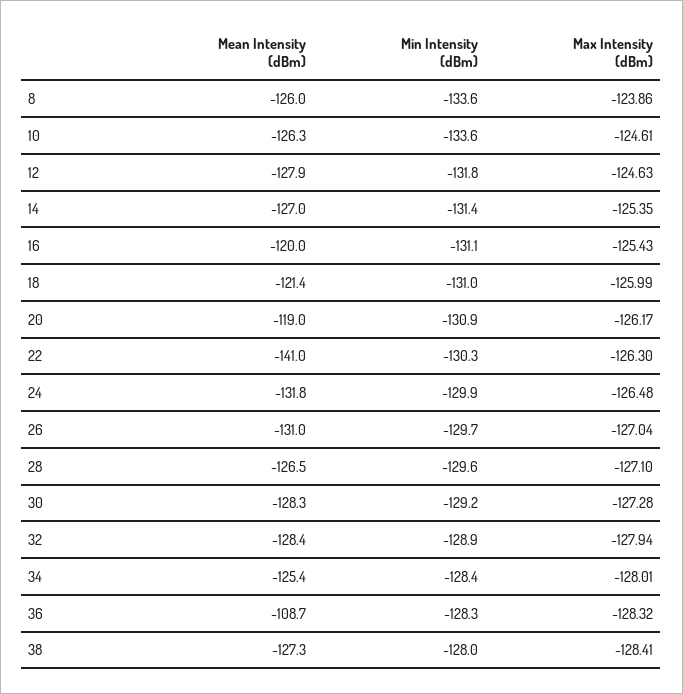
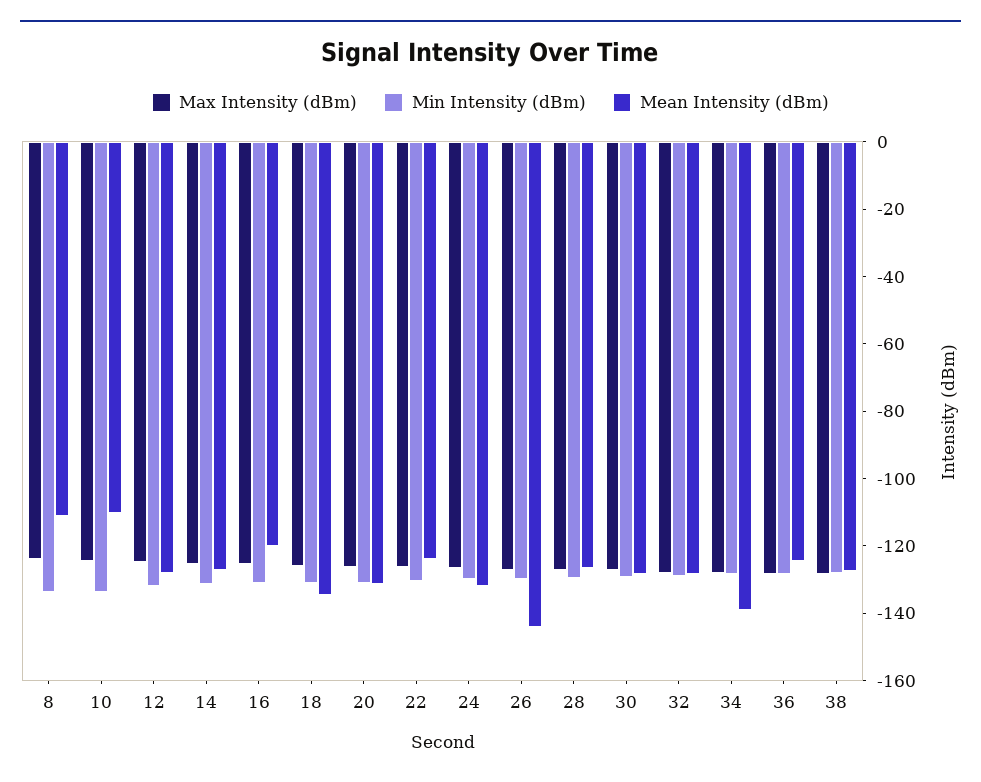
  {
    "Mean Intensity (dBm)": {
-     "8": -126,
+     "8": -110,
-     "10": -126.3,
+     "10": -110,
      "12": -127.9,
      "14": -127,
      "16": -120,
-     "18": -121.4,
+     "18": -135,
-     "20": -119,
+     "20": -130,
-     "22": -141,
+     "22": -125,
      "24": -131.8,
-     "26": -131,
+     "26": -145,
      "28": -126.5,
      "30": -128.3,
      "32": -128.4,
-     "34": -125.4,
+     "34": -140,
-     "36": -108.7,
+     "36": -125,
      "38": -127.3
    },
    "Min Intensity (dBm)": {
      "8": -133.6,
      "10": -133.6,
      "12": -131.8,
      "14": -131.4,
      "16": -131.1,
      "18": -131,
      "20": -130.9,
      "22": -130.3,
      "24": -129.9,
      "26": -129.7,
      "28": -129.6,
      "30": -129.2,
      "32": -128.9,
      "34": -128.4,
      "36": -128.3,
      "38": -128
    },
    "Max Intensity (dBm)": {
      "8": -123.86,
      "10": -124.61,
      "12": -124.63,
      "14": -125.35,
      "16": -125.43,
      "18": -125.99,
      "20": -126.17,
      "22": -126.3,
      "24": -126.48,
      "26": -127.04,
      "28": -127.1,
      "30": -127.28,
      "32": -127.94,
      "34": -128.01,
      "36": -128.32,
      "38": -128.41
    }
  }

